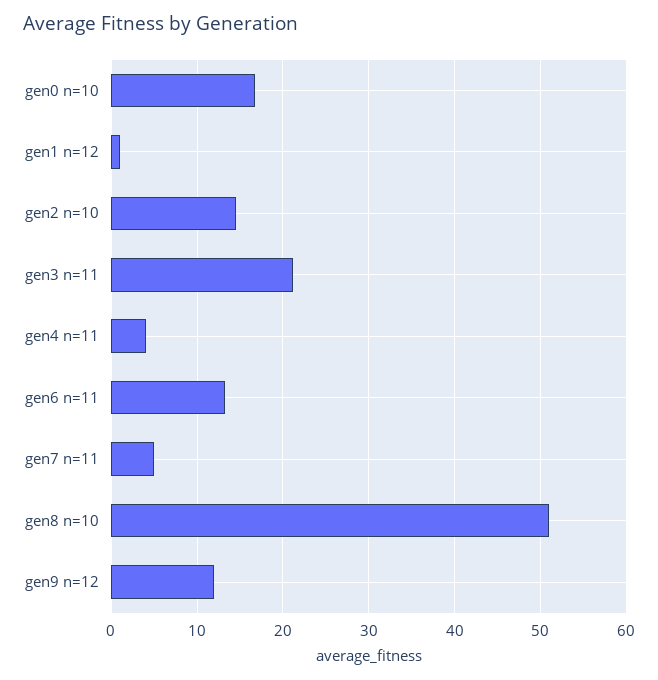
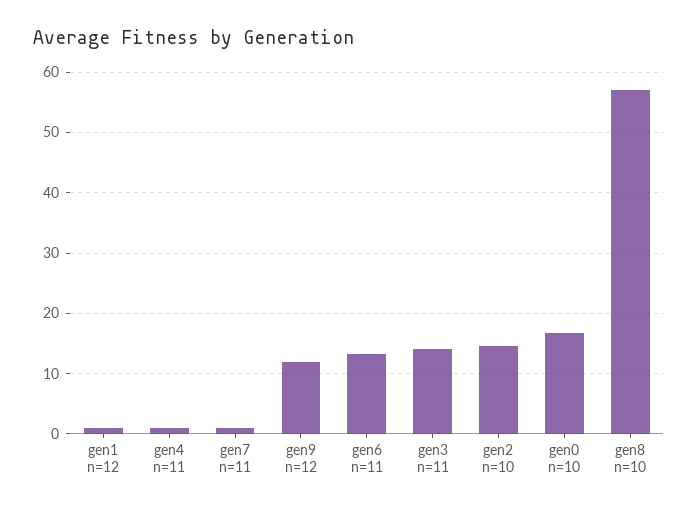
  {
    "gen0 n=10": 17,
    "gen1 n=12": 1,
    "gen2 n=10": 15,
-   "gen3 n=11": 21,
+   "gen3 n=11": 14,
-   "gen4 n=11": 4,
+   "gen4 n=11": 1,
    "gen6 n=11": 13,
-   "gen7 n=11": 5,
+   "gen7 n=11": 1,
-   "gen8 n=10": 51,
+   "gen8 n=10": 57,
    "gen9 n=12": 12
  }

